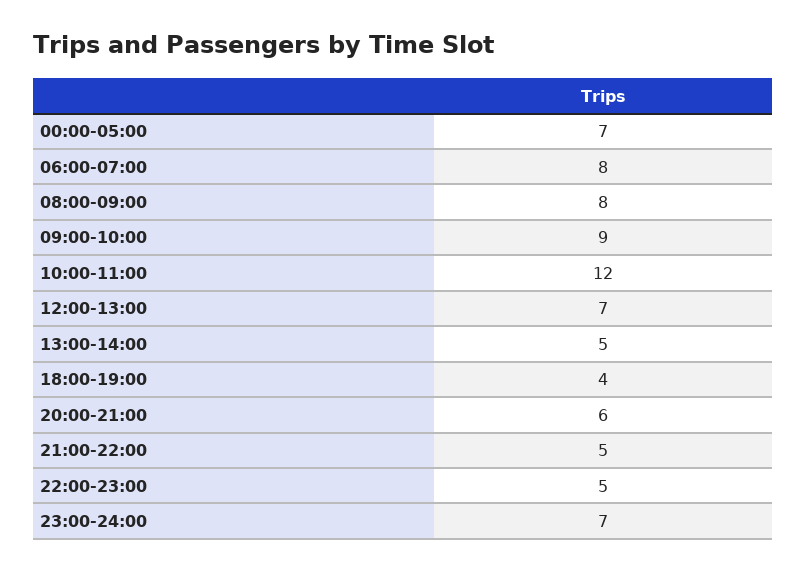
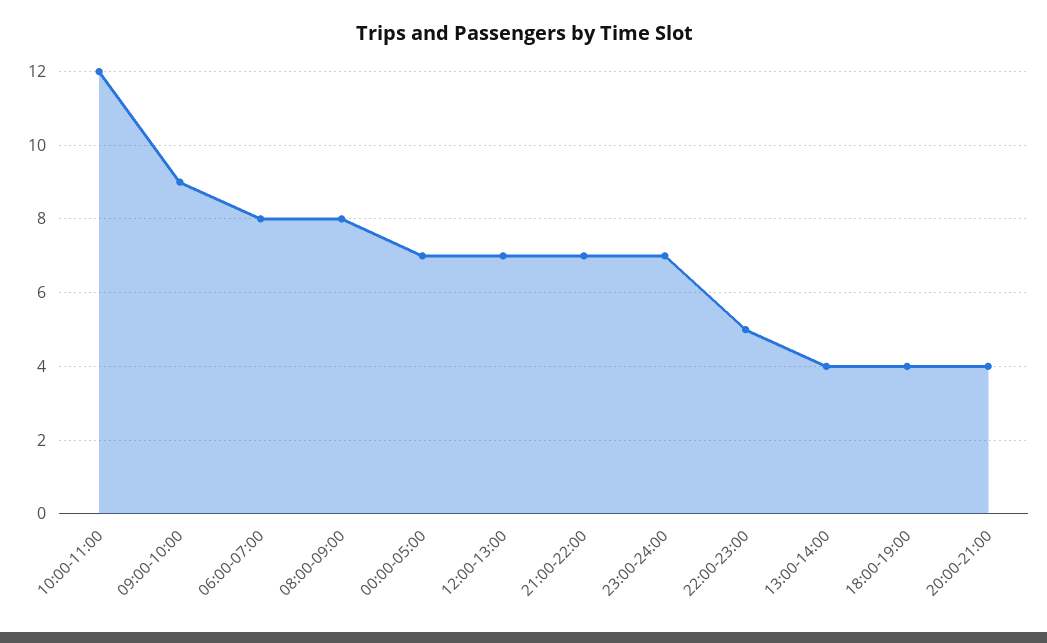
  {
    "00:00-05:00": 7,
    "06:00-07:00": 8,
    "08:00-09:00": 8,
    "09:00-10:00": 9,
    "10:00-11:00": 12,
    "12:00-13:00": 7,
-   "13:00-14:00": 5,
+   "13:00-14:00": 4,
    "18:00-19:00": 4,
-   "20:00-21:00": 6,
+   "20:00-21:00": 4,
-   "21:00-22:00": 5,
+   "21:00-22:00": 7,
    "22:00-23:00": 5,
    "23:00-24:00": 7
  }

